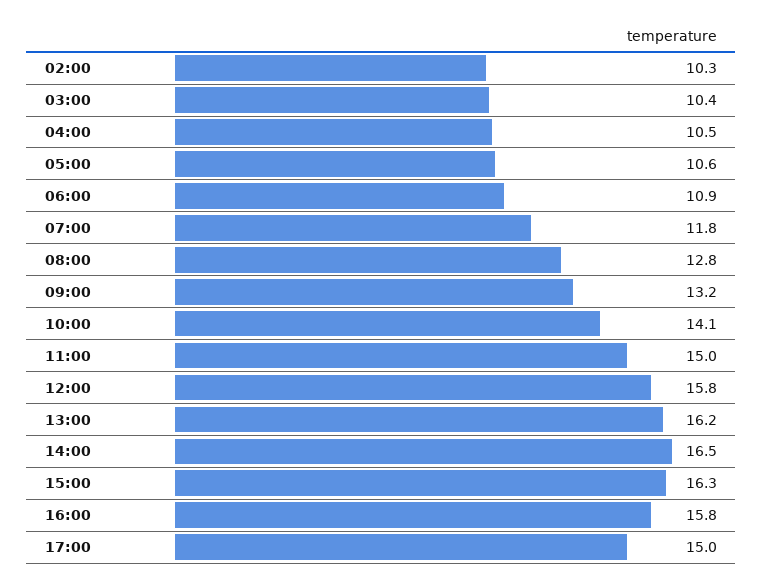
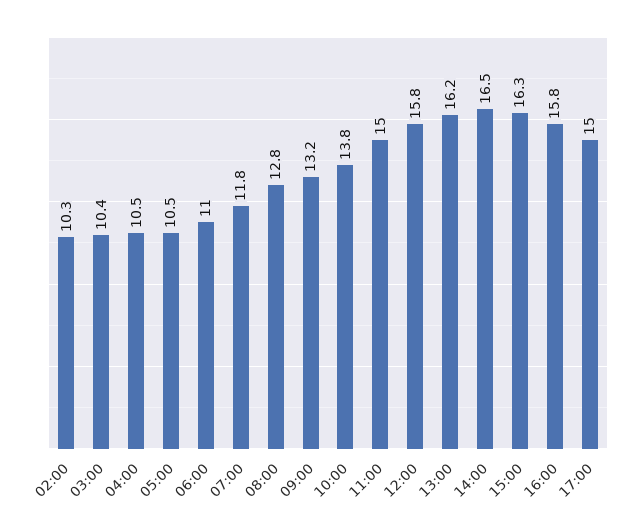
  {
    "02:00": 10.3,
    "03:00": 10.4,
    "04:00": 10.5,
-   "05:00": 10.6,
+   "05:00": 10.5,
-   "06:00": 10.9,
+   "06:00": 11,
    "07:00": 11.8,
    "08:00": 12.8,
    "09:00": 13.2,
-   "10:00": 14.1,
+   "10:00": 13.8,
    "11:00": 15,
    "12:00": 15.8,
    "13:00": 16.2,
    "14:00": 16.5,
    "15:00": 16.3,
    "16:00": 15.8,
    "17:00": 15
  }

